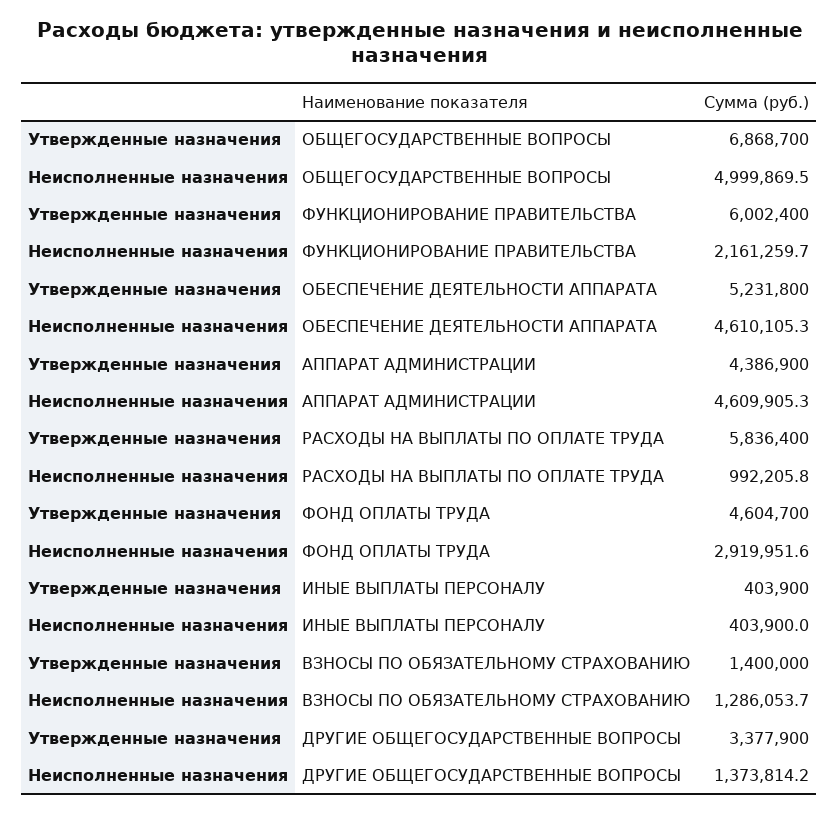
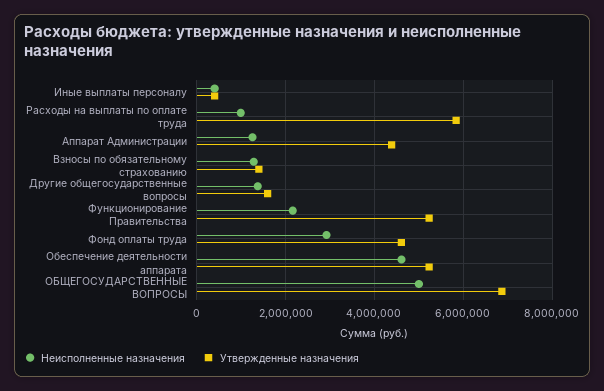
  {
    "Утвержденные назначения": {
      "ОБЩЕГОСУДАРСТВЕННЫЕ ВОПРОСЫ": 6868700,
-     "ФУНКЦИОНИРОВАНИЕ ПРАВИТЕЛЬСТВА": 6002400,
+     "ФУНКЦИОНИРОВАНИЕ ПРАВИТЕЛЬСТВА": 5200000,
      "ОБЕСПЕЧЕНИЕ ДЕЯТЕЛЬНОСТИ АППАРАТА": 5231800,
      "АППАРАТ АДМИНИСТРАЦИИ": 4386900,
      "РАСХОДЫ НА ВЫПЛАТЫ ПО ОПЛАТЕ ТРУДА": 5836400,
      "ФОНД ОПЛАТЫ ТРУДА": 4604700,
      "ИНЫЕ ВЫПЛАТЫ ПЕРСОНАЛУ": 403900,
      "ВЗНОСЫ ПО ОБЯЗАТЕЛЬНОМУ СТРАХОВАНИЮ": 1400000,
-     "ДРУГИЕ ОБЩЕГОСУДАРСТВЕННЫЕ ВОПРОСЫ": 3377900
+     "ДРУГИЕ ОБЩЕГОСУДАРСТВЕННЫЕ ВОПРОСЫ": 1600000
    },
    "Неисполненные назначения": {
      "ОБЩЕГОСУДАРСТВЕННЫЕ ВОПРОСЫ": 4999869.5,
      "ФУНКЦИОНИРОВАНИЕ ПРАВИТЕЛЬСТВА": 2161259.7,
      "ОБЕСПЕЧЕНИЕ ДЕЯТЕЛЬНОСТИ АППАРАТА": 4610105.3,
-     "АППАРАТ АДМИНИСТРАЦИИ": 4609905.3,
+     "АППАРАТ АДМИНИСТРАЦИИ": 1200000,
      "РАСХОДЫ НА ВЫПЛАТЫ ПО ОПЛАТЕ ТРУДА": 992205.8,
      "ФОНД ОПЛАТЫ ТРУДА": 2919951.6,
      "ИНЫЕ ВЫПЛАТЫ ПЕРСОНАЛУ": 403900,
      "ВЗНОСЫ ПО ОБЯЗАТЕЛЬНОМУ СТРАХОВАНИЮ": 1286053.7,
      "ДРУГИЕ ОБЩЕГОСУДАРСТВЕННЫЕ ВОПРОСЫ": 1373814.2
    }
  }

